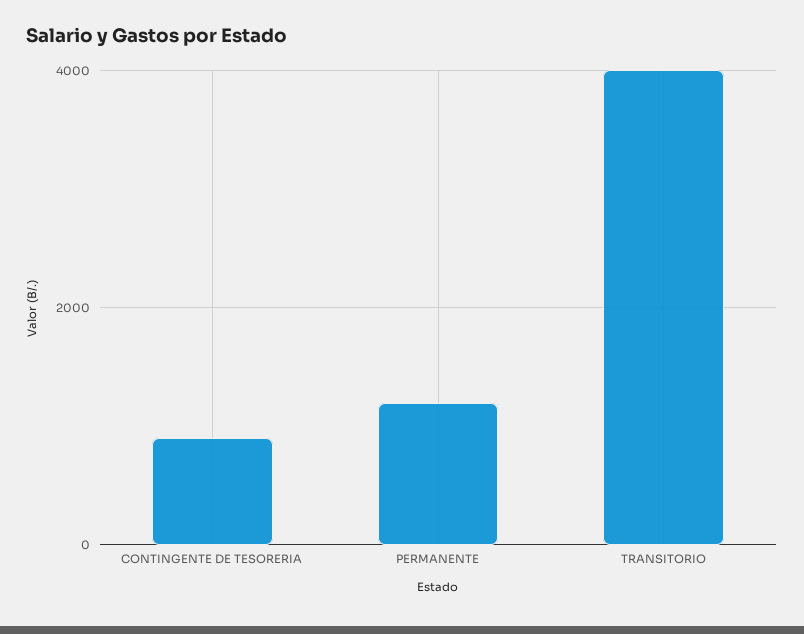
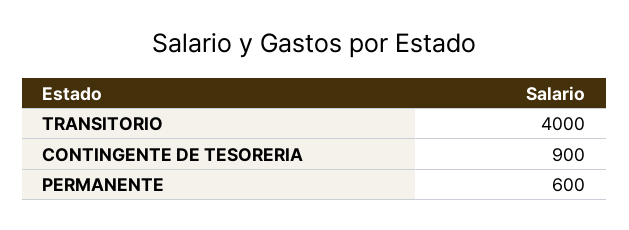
  {
    "CONTINGENTE DE TESORERIA": 900,
-   "PERMANENTE": 1200,
+   "PERMANENTE": 600,
    "TRANSITORIO": 4000
  }

